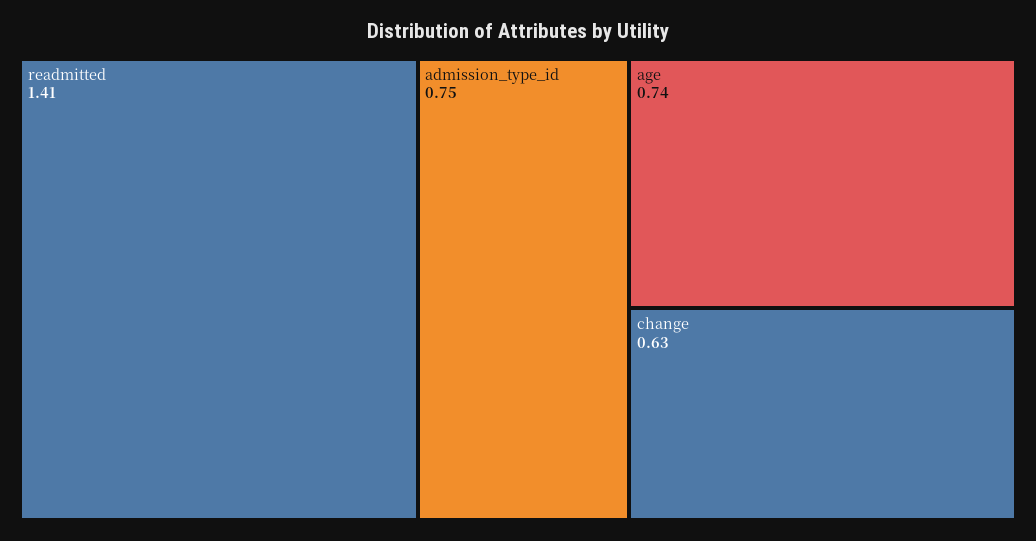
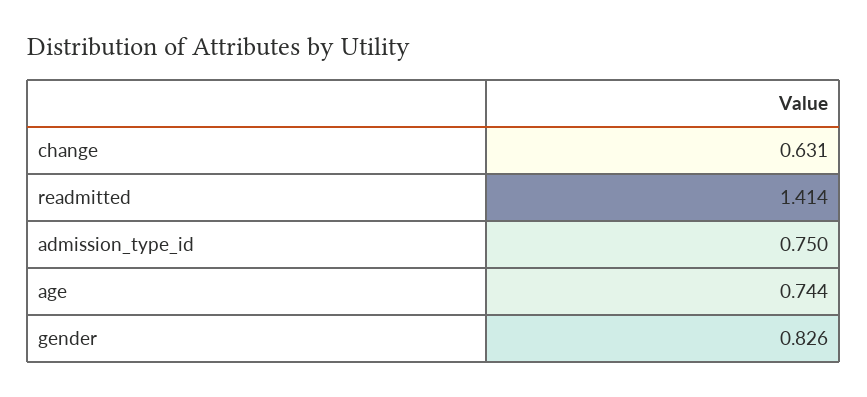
  {
    "readmitted": 1.414,
    "admission_type_id": 0.75,
    "age": 0.744,
-   "change": 0.631
+   "change": 0.631,
+   "gender": 0.826
  }

